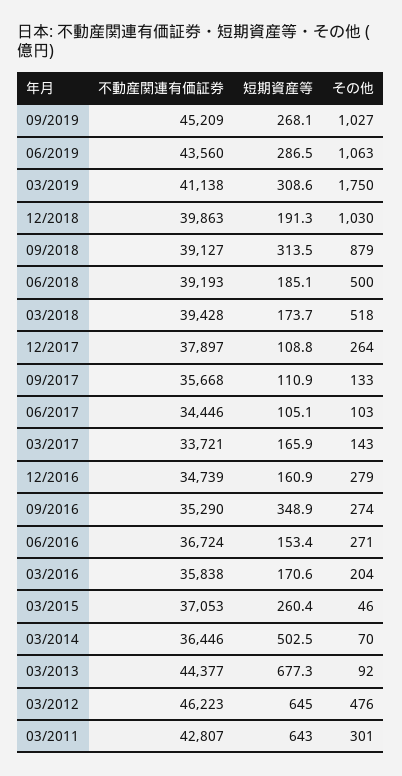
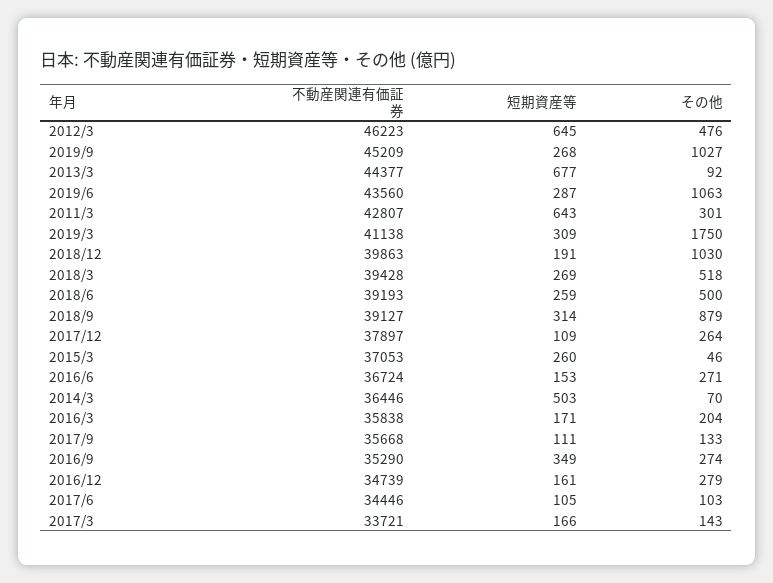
  {
    "不動産関連有価証券": {
      "09/2019": 45209,
      "06/2019": 43560,
      "03/2019": 41138,
      "12/2018": 39863,
      "09/2018": 39127,
      "06/2018": 39193,
      "03/2018": 39428,
      "12/2017": 37897,
      "09/2017": 35668,
      "06/2017": 34446,
      "03/2017": 33721,
      "12/2016": 34739,
      "09/2016": 35290,
      "06/2016": 36724,
      "03/2016": 35838,
      "03/2015": 37053,
      "03/2014": 36446,
      "03/2013": 44377,
      "03/2012": 46223,
      "03/2011": 42807
    },
    "短期資産等": {
      "09/2019": 268.1,
      "06/2019": 286.5,
      "03/2019": 308.6,
      "12/2018": 191.3,
      "09/2018": 313.5,
-     "06/2018": 185.1,
+     "06/2018": 259,
-     "03/2018": 173.7,
+     "03/2018": 269,
      "12/2017": 108.8,
      "09/2017": 110.9,
      "06/2017": 105.1,
      "03/2017": 165.9,
      "12/2016": 160.9,
      "09/2016": 348.9,
      "06/2016": 153.4,
      "03/2016": 170.6,
      "03/2015": 260.4,
      "03/2014": 502.5,
      "03/2013": 677.3,
      "03/2012": 645,
      "03/2011": 643
    },
    "その他": {
      "09/2019": 1027,
      "06/2019": 1063,
      "03/2019": 1750,
      "12/2018": 1030,
      "09/2018": 879,
      "06/2018": 500,
      "03/2018": 518,
      "12/2017": 264,
      "09/2017": 133,
      "06/2017": 103,
      "03/2017": 143,
      "12/2016": 279,
      "09/2016": 274,
      "06/2016": 271,
      "03/2016": 204,
      "03/2015": 46,
      "03/2014": 70,
      "03/2013": 92,
      "03/2012": 476,
      "03/2011": 301
    }
  }

